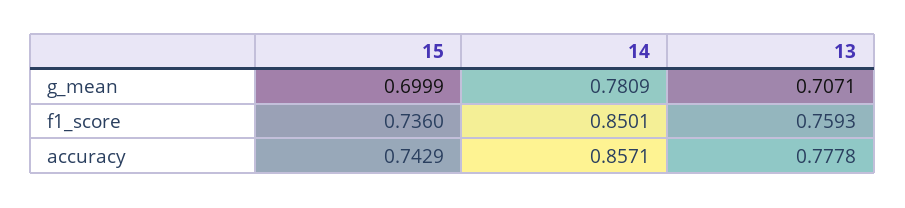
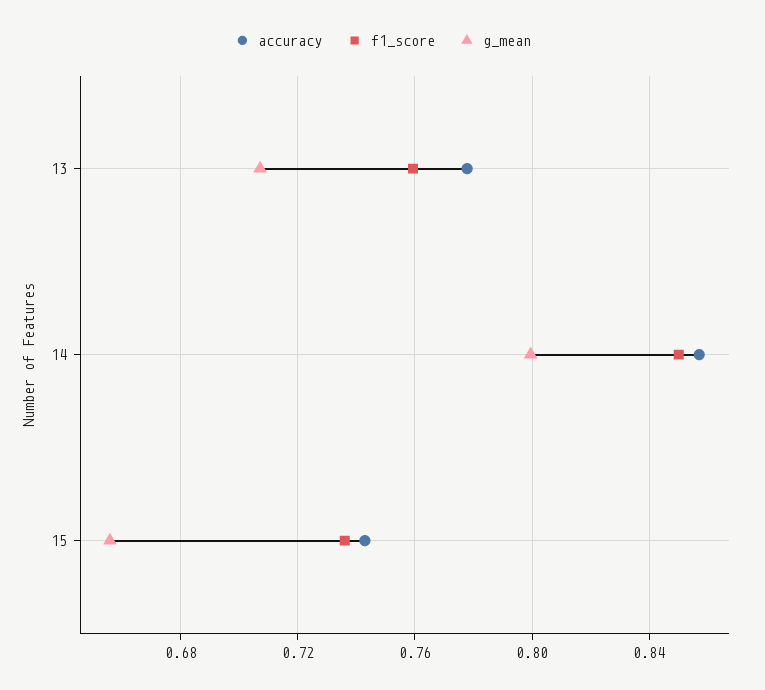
  {
    "g_mean": {
-     "15": 0.6999,
+     "15": 0.655,
-     "14": 0.7809,
+     "14": 0.8,
      "13": 0.7071
    },
    "f1_score": {
      "15": 0.736,
      "14": 0.8501,
      "13": 0.7593
    },
    "accuracy": {
      "15": 0.7429,
      "14": 0.8571,
      "13": 0.7778
    }
  }

